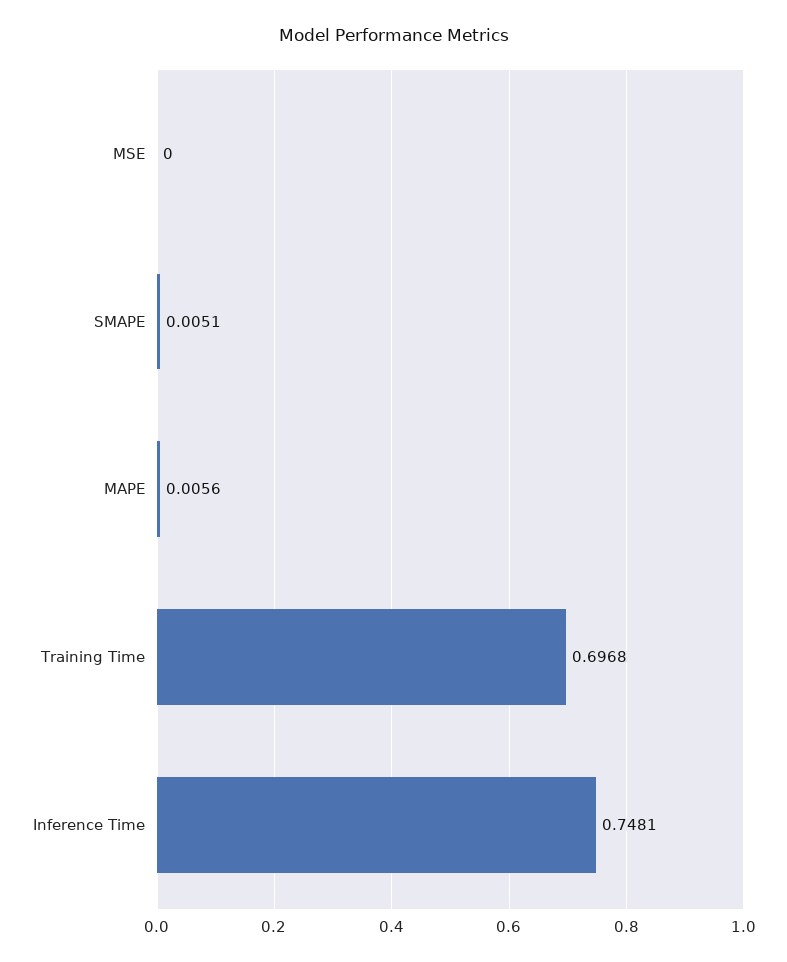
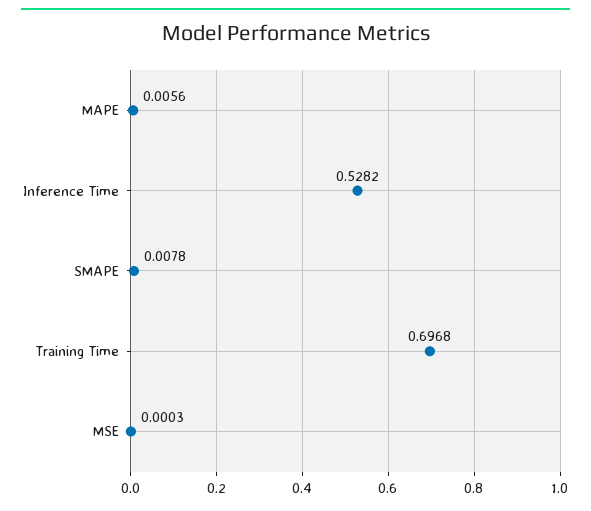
  {
-   "MSE": 0,
+   "MSE": 0.0003,
-   "SMAPE": 0.0051,
+   "SMAPE": 0.0078,
    "MAPE": 0.0056,
    "Training Time": 0.6968,
-   "Inference Time": 0.7481
+   "Inference Time": 0.5282
  }

